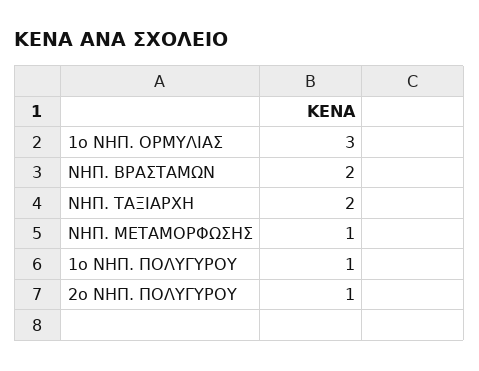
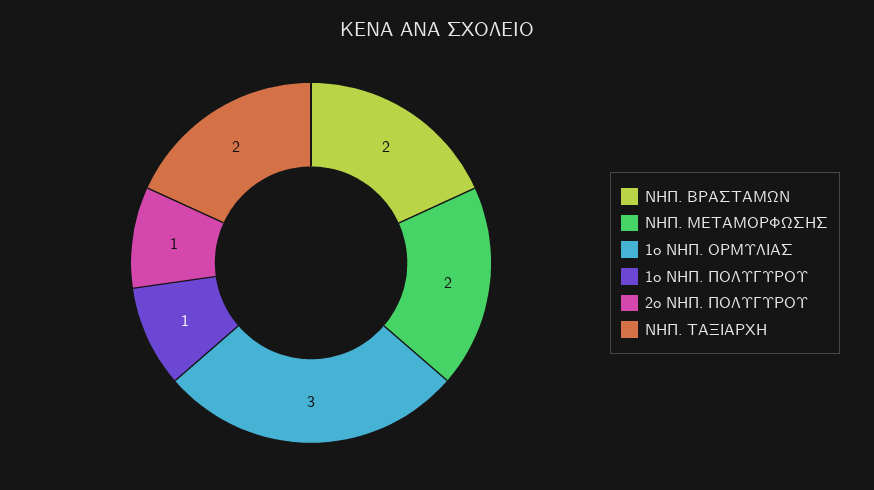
  {
    "1ο ΝΗΠ. ΟΡΜΥΛΙΑΣ": 3,
    "ΝΗΠ. ΒΡΑΣΤΑΜΩΝ": 2,
    "ΝΗΠ. ΤΑΞΙΑΡΧΗ": 2,
-   "ΝΗΠ. ΜΕΤΑΜΟΡΦΩΣΗΣ": 1,
+   "ΝΗΠ. ΜΕΤΑΜΟΡΦΩΣΗΣ": 2,
    "1ο ΝΗΠ. ΠΟΛΥΓΥΡΟΥ": 1,
    "2ο ΝΗΠ. ΠΟΛΥΓΥΡΟΥ": 1
  }

